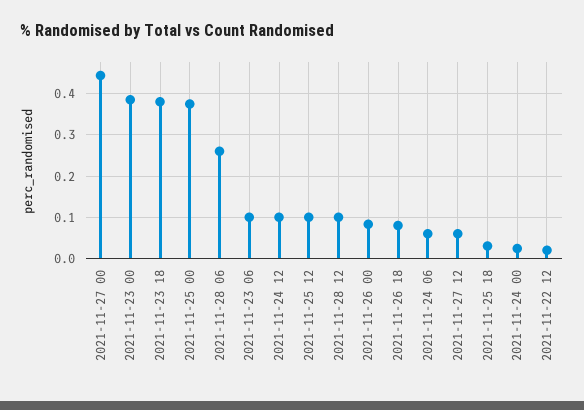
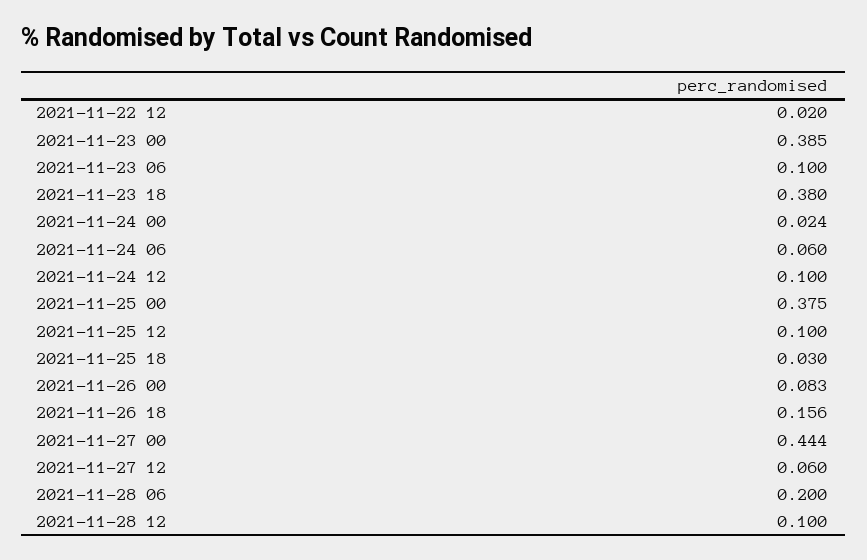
  {
    "2021-11-27 00": 0.444,
    "2021-11-23 00": 0.385,
    "2021-11-23 18": 0.38,
    "2021-11-25 00": 0.375,
-   "2021-11-28 06": 0.26,
+   "2021-11-28 06": 0.2,
    "2021-11-23 06": 0.1,
    "2021-11-24 12": 0.1,
    "2021-11-25 12": 0.1,
    "2021-11-28 12": 0.1,
    "2021-11-26 00": 0.083,
-   "2021-11-26 18": 0.08,
+   "2021-11-26 18": 0.156,
    "2021-11-24 06": 0.06,
    "2021-11-27 12": 0.06,
    "2021-11-25 18": 0.03,
    "2021-11-24 00": 0.024,
    "2021-11-22 12": 0.02
  }

